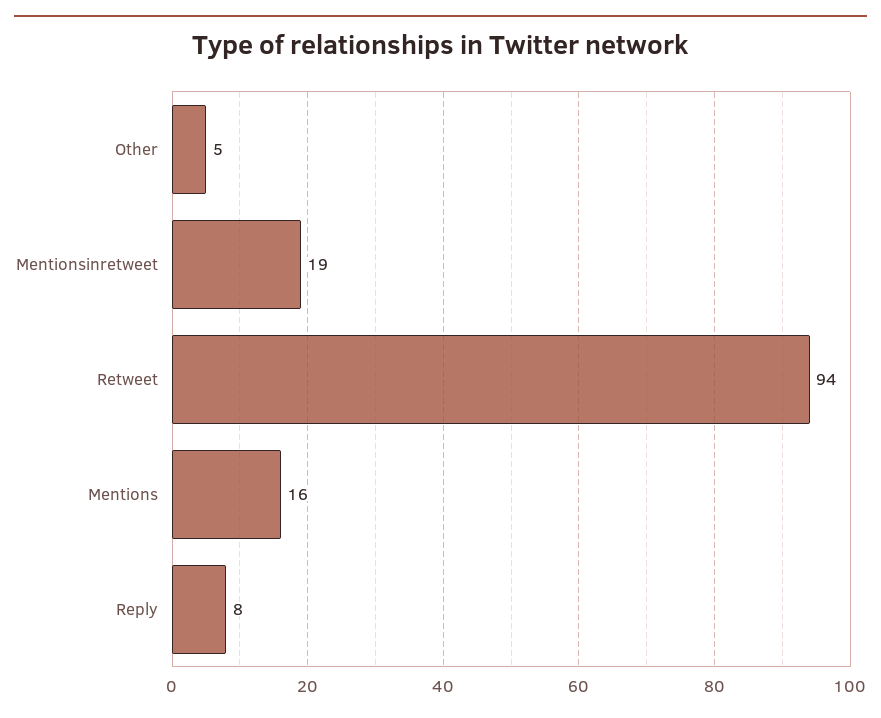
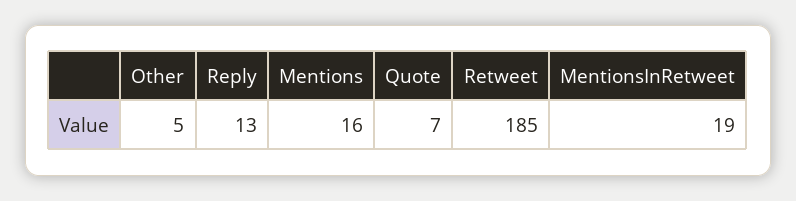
  {
    "Other": 5,
    "Mentionsinretweet": 19,
-   "Retweet": 94,
+   "Retweet": 185,
    "Mentions": 16,
-   "Reply": 8
+   "Reply": 13,
+   "Quote": 7
  }

